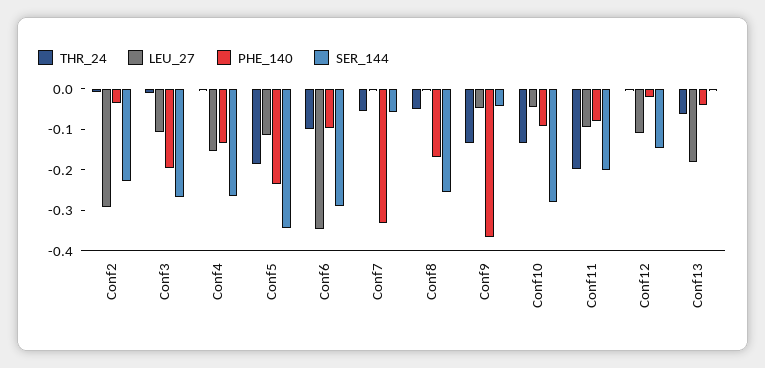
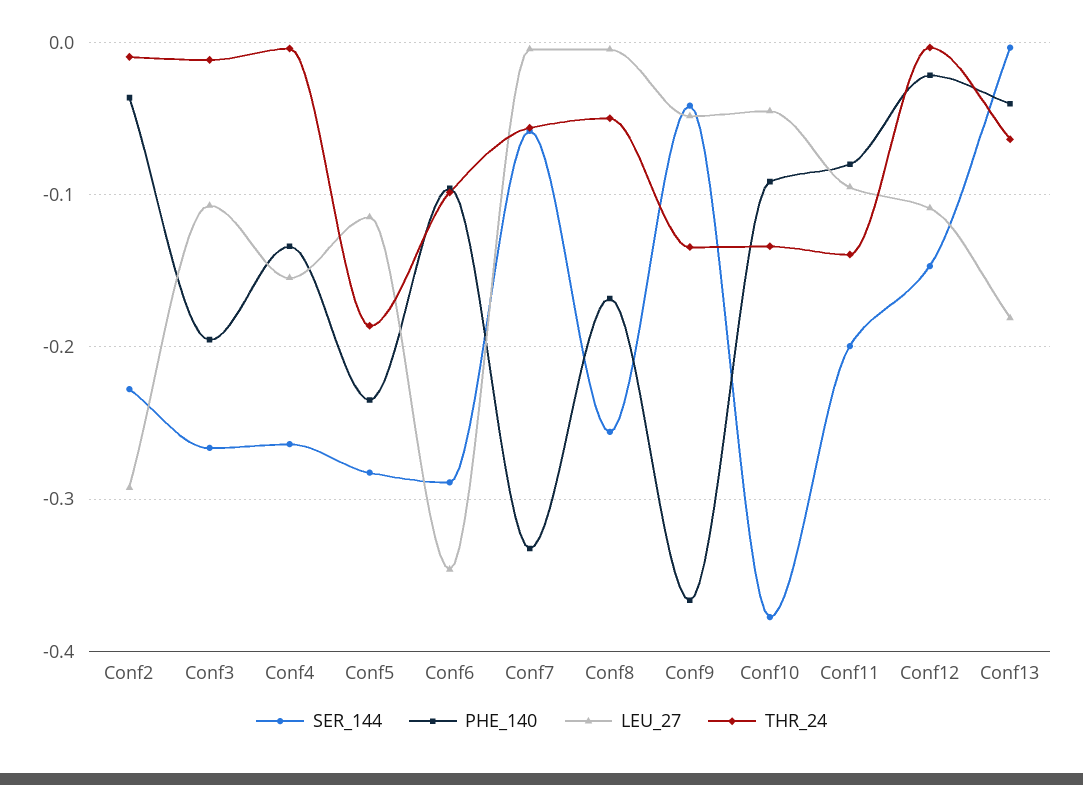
  {
    "THR_24": {
      "Conf2": -0.01,
      "Conf3": -0.01,
      "Conf4": 0,
      "Conf5": -0.19,
      "Conf6": -0.1,
      "Conf7": -0.06,
      "Conf8": -0.05,
      "Conf9": -0.13,
      "Conf10": -0.13,
-     "Conf11": -0.2,
+     "Conf11": -0.14,
      "Conf12": 0,
      "Conf13": -0.06
    },
    "LEU_27": {
      "Conf2": -0.29,
      "Conf3": -0.11,
      "Conf4": -0.15,
      "Conf5": -0.11,
      "Conf6": -0.35,
      "Conf7": 0,
      "Conf8": 0,
      "Conf9": -0.05,
      "Conf10": -0.05,
      "Conf11": -0.1,
      "Conf12": -0.11,
      "Conf13": -0.18
    },
    "PHE_140": {
      "Conf2": -0.04,
      "Conf3": -0.2,
      "Conf4": -0.13,
      "Conf5": -0.23,
      "Conf6": -0.1,
      "Conf7": -0.33,
      "Conf8": -0.17,
      "Conf9": -0.37,
      "Conf10": -0.09,
      "Conf11": -0.08,
      "Conf12": -0.02,
      "Conf13": -0.04
    },
    "SER_144": {
      "Conf2": -0.23,
      "Conf3": -0.27,
      "Conf4": -0.26,
-     "Conf5": -0.34,
+     "Conf5": -0.28,
      "Conf6": -0.29,
      "Conf7": -0.06,
      "Conf8": -0.26,
      "Conf9": -0.04,
-     "Conf10": -0.28,
+     "Conf10": -0.38,
      "Conf11": -0.2,
      "Conf12": -0.15,
      "Conf13": 0
    }
  }

